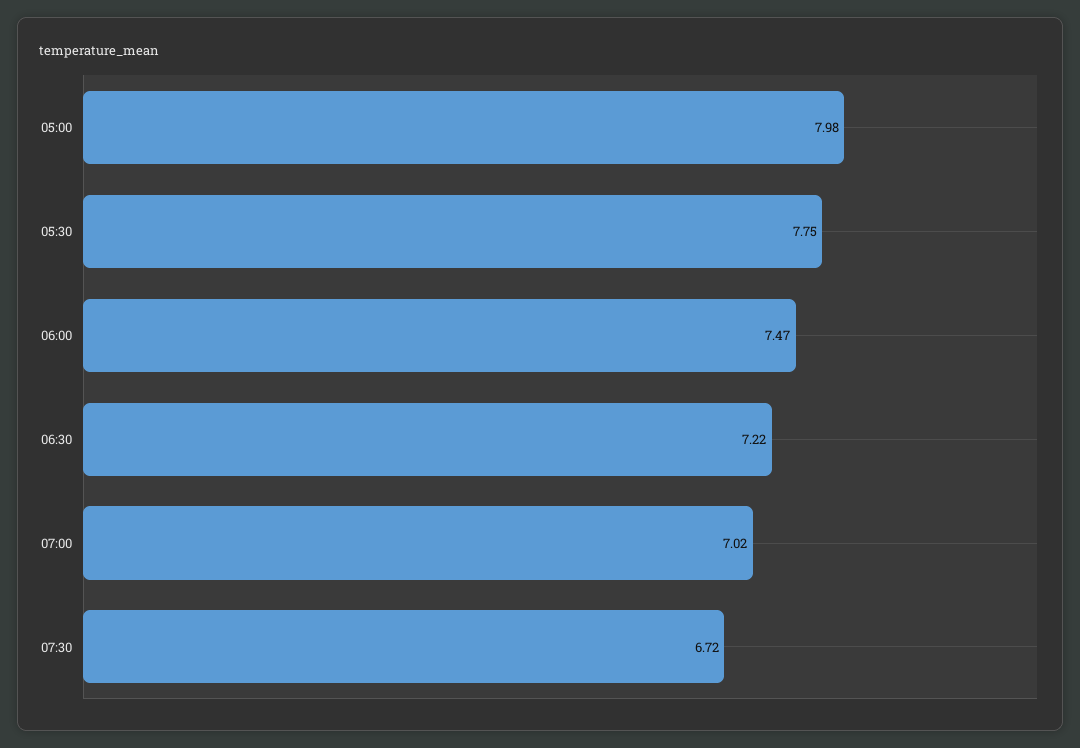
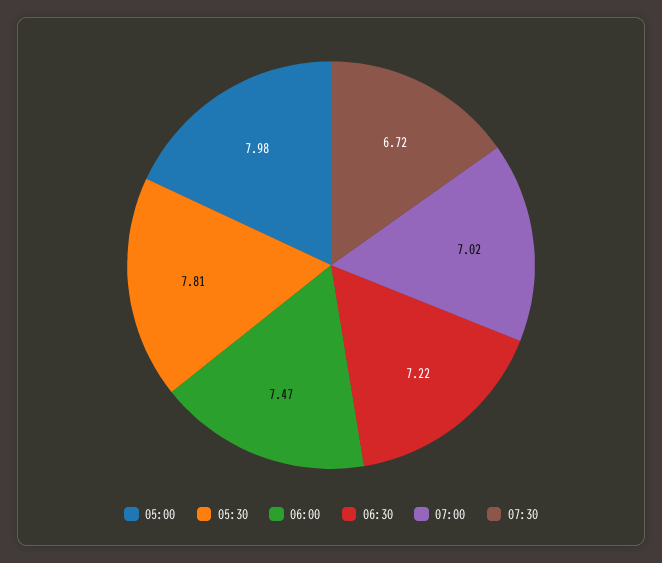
  {
    "05:00": 7.98,
-   "05:30": 7.75,
+   "05:30": 7.81,
    "06:00": 7.47,
    "06:30": 7.22,
    "07:00": 7.02,
    "07:30": 6.72
  }

